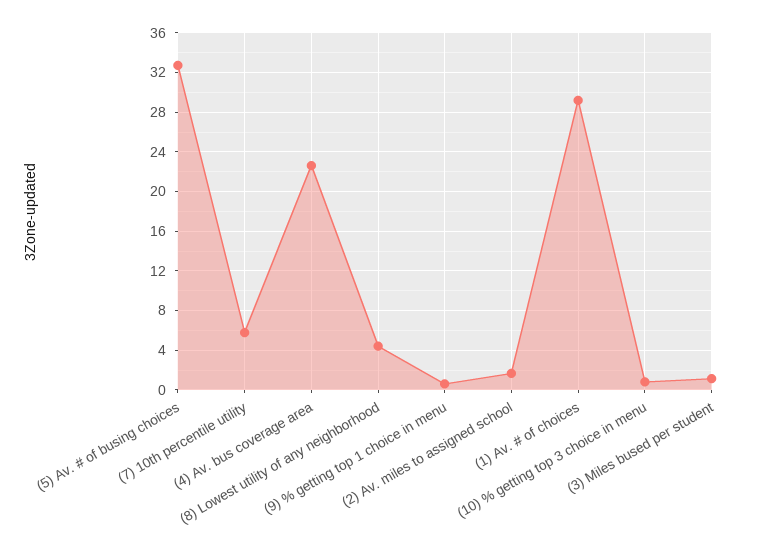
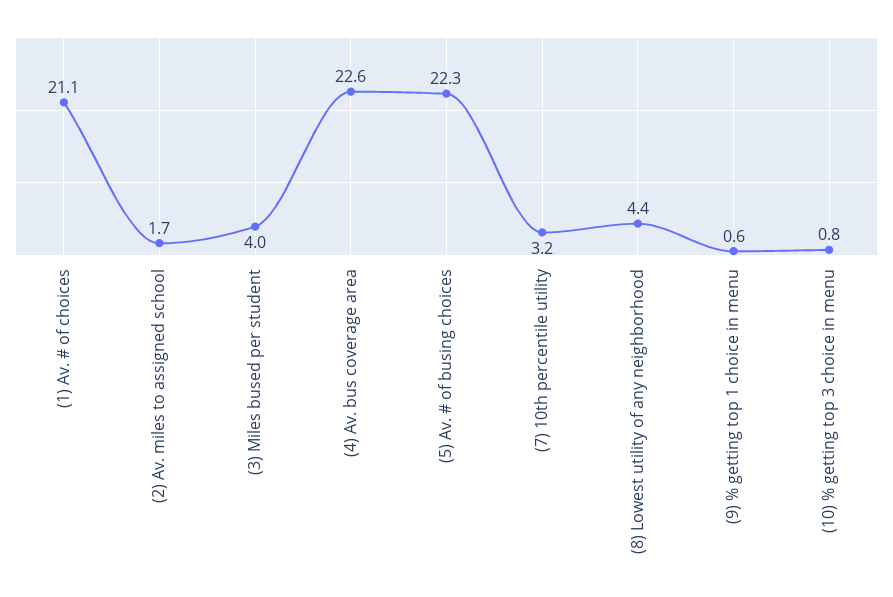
  {
-   "(5) Av. # of busing choices": 33,
+   "(5) Av. # of busing choices": 22.3,
-   "(7) 10th percentile utility": 6,
+   "(7) 10th percentile utility": 3.2,
    "(4) Av. bus coverage area": 22.6,
    "(8) Lowest utility of any neighborhood": 4.4,
    "(9) % getting top 1 choice in menu": 0.6,
    "(2) Av. miles to assigned school": 1.7,
-   "(1) Av. # of choices": 29,
+   "(1) Av. # of choices": 21.1,
    "(10) % getting top 3 choice in menu": 0.8,
-   "(3) Miles bused per student": 1
+   "(3) Miles bused per student": 4
  }

